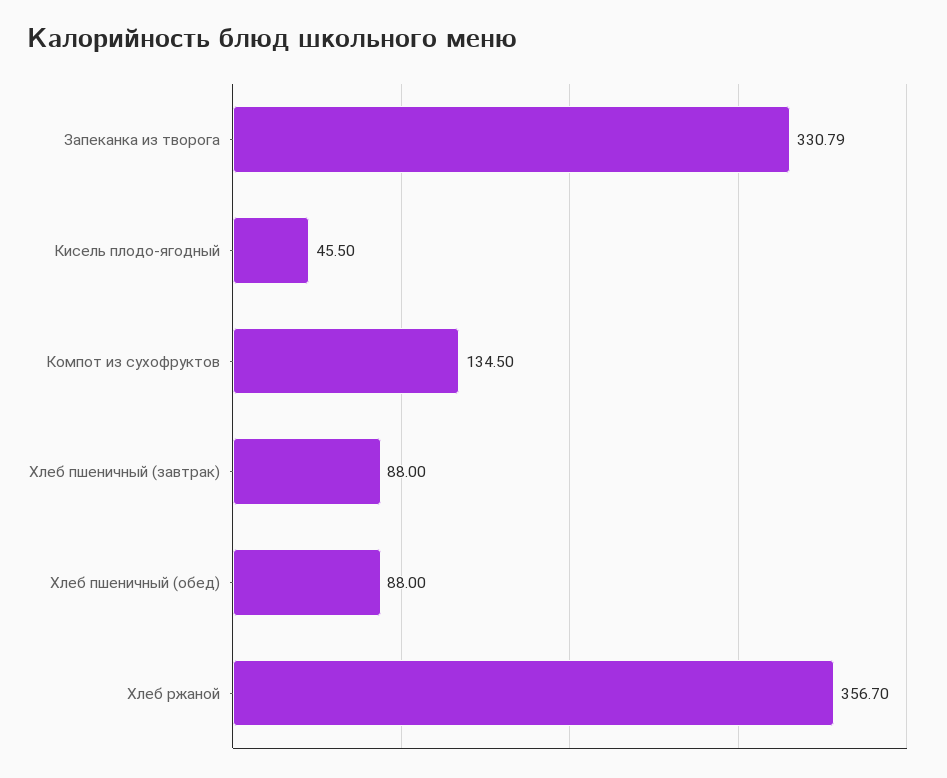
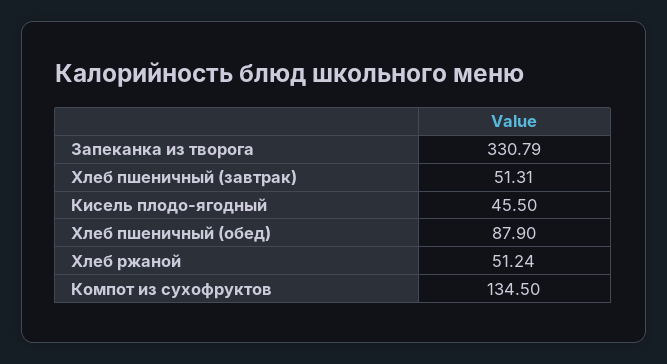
  {
    "Запеканка из творога": 330.79,
    "Кисель плодо-ягодный": 45.5,
    "Компот из сухофруктов": 134.5,
-   "Хлеб пшеничный (завтрак)": 88,
+   "Хлеб пшеничный (завтрак)": 51.31,
-   "Хлеб пшеничный (обед)": 88,
+   "Хлеб пшеничный (обед)": 87.9,
-   "Хлеб ржаной": 356.7
+   "Хлеб ржаной": 51.24
  }

